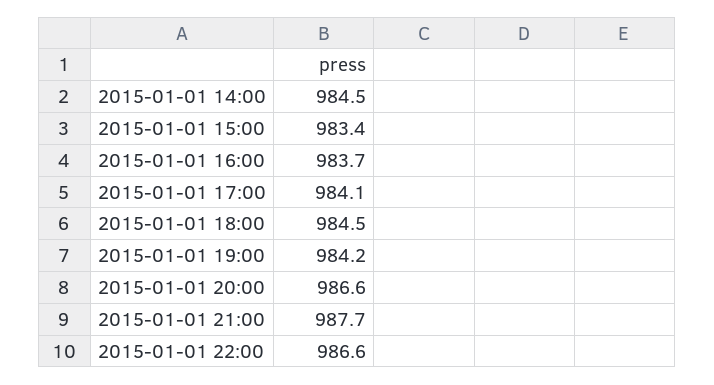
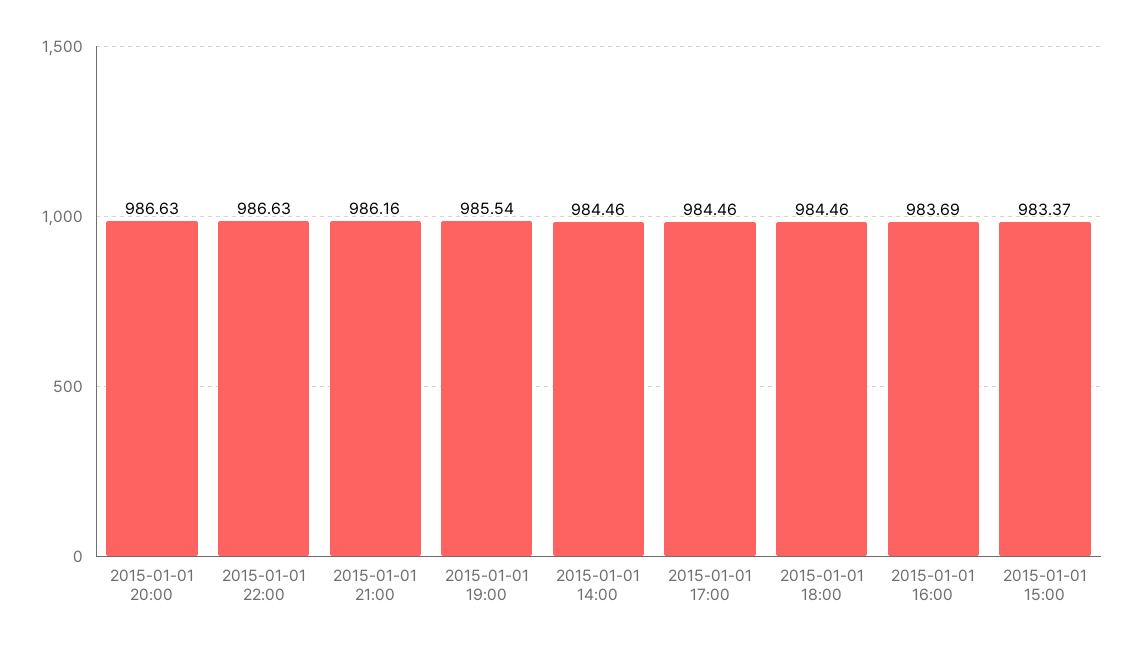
  {
    "2015-01-01 14:00": 984.46,
    "2015-01-01 15:00": 983.37,
    "2015-01-01 16:00": 983.69,
-   "2015-01-01 17:00": 984.1,
+   "2015-01-01 17:00": 984.46,
    "2015-01-01 18:00": 984.46,
-   "2015-01-01 19:00": 984.2,
+   "2015-01-01 19:00": 985.54,
    "2015-01-01 20:00": 986.63,
-   "2015-01-01 21:00": 987.7,
+   "2015-01-01 21:00": 986.16,
    "2015-01-01 22:00": 986.63
  }

